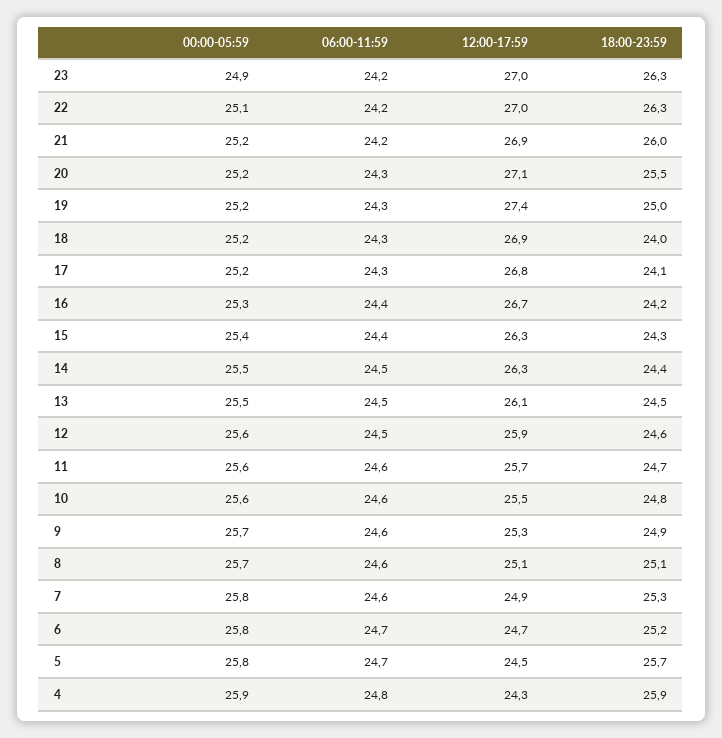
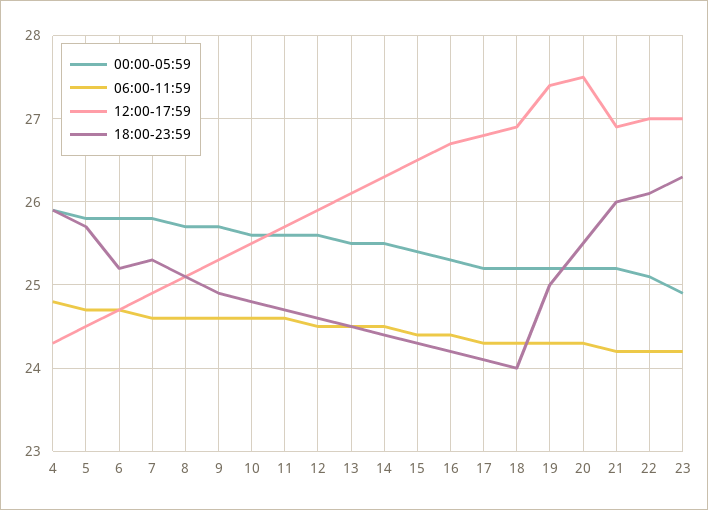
  {
    "00:00-05:59": {
      "23": 24.9,
      "22": 25.1,
      "21": 25.2,
      "20": 25.2,
      "19": 25.2,
      "18": 25.2,
      "17": 25.2,
      "16": 25.3,
      "15": 25.4,
      "14": 25.5,
      "13": 25.5,
      "12": 25.6,
      "11": 25.6,
      "10": 25.6,
      "9": 25.7,
      "8": 25.7,
      "7": 25.8,
      "6": 25.8,
      "5": 25.8,
      "4": 25.9
    },
    "06:00-11:59": {
      "23": 24.2,
      "22": 24.2,
      "21": 24.2,
      "20": 24.3,
      "19": 24.3,
      "18": 24.3,
      "17": 24.3,
      "16": 24.4,
      "15": 24.4,
      "14": 24.5,
      "13": 24.5,
      "12": 24.5,
      "11": 24.6,
      "10": 24.6,
      "9": 24.6,
      "8": 24.6,
      "7": 24.6,
      "6": 24.7,
      "5": 24.7,
      "4": 24.8
    },
    "12:00-17:59": {
      "23": 27,
      "22": 27,
      "21": 26.9,
-     "20": 27.1,
+     "20": 27.5,
      "19": 27.4,
      "18": 26.9,
      "17": 26.8,
      "16": 26.7,
-     "15": 26.3,
+     "15": 26.5,
      "14": 26.3,
      "13": 26.1,
      "12": 25.9,
      "11": 25.7,
      "10": 25.5,
      "9": 25.3,
      "8": 25.1,
      "7": 24.9,
      "6": 24.7,
      "5": 24.5,
      "4": 24.3
    },
    "18:00-23:59": {
      "23": 26.3,
-     "22": 26.3,
+     "22": 26.1,
      "21": 26,
      "20": 25.5,
      "19": 25,
      "18": 24,
      "17": 24.1,
      "16": 24.2,
      "15": 24.3,
      "14": 24.4,
      "13": 24.5,
      "12": 24.6,
      "11": 24.7,
      "10": 24.8,
      "9": 24.9,
      "8": 25.1,
      "7": 25.3,
      "6": 25.2,
      "5": 25.7,
      "4": 25.9
    }
  }

